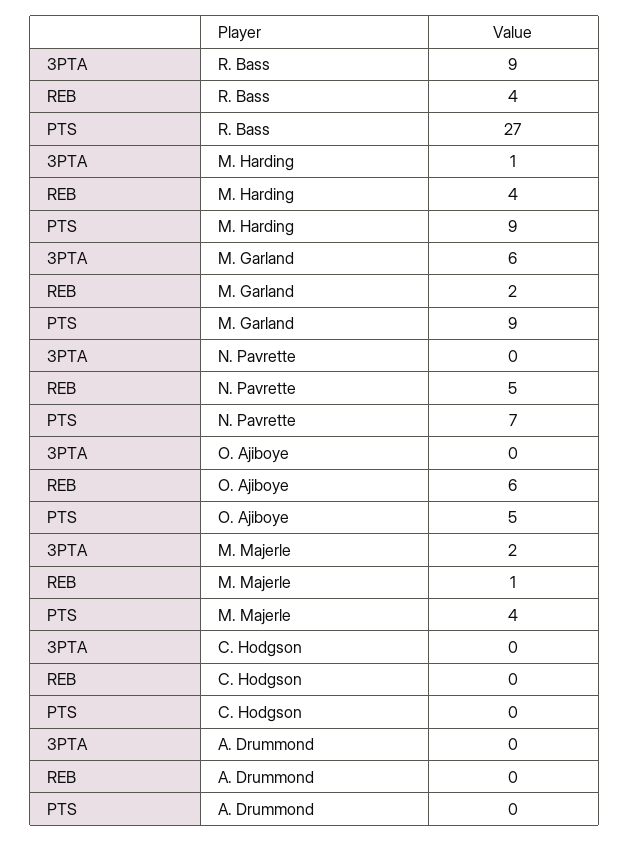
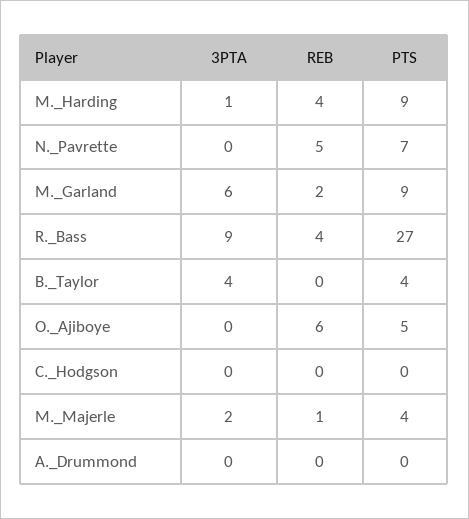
  {
    "3PTA": {
      "R. Bass": 9,
      "M. Harding": 1,
      "M. Garland": 6,
      "N. Pavrette": 0,
      "O. Ajiboye": 0,
      "M. Majerle": 2,
      "C. Hodgson": 0,
-     "A. Drummond": 0
+     "A. Drummond": 0,
+     "B._Taylor": 4
    },
    "REB": {
      "R. Bass": 4,
      "M. Harding": 4,
      "M. Garland": 2,
      "N. Pavrette": 5,
      "O. Ajiboye": 6,
      "M. Majerle": 1,
      "C. Hodgson": 0,
-     "A. Drummond": 0
+     "A. Drummond": 0,
+     "B._Taylor": 0
    },
    "PTS": {
      "R. Bass": 27,
      "M. Harding": 9,
      "M. Garland": 9,
      "N. Pavrette": 7,
      "O. Ajiboye": 5,
      "M. Majerle": 4,
      "C. Hodgson": 0,
-     "A. Drummond": 0
+     "A. Drummond": 0,
+     "B._Taylor": 4
    }
  }

